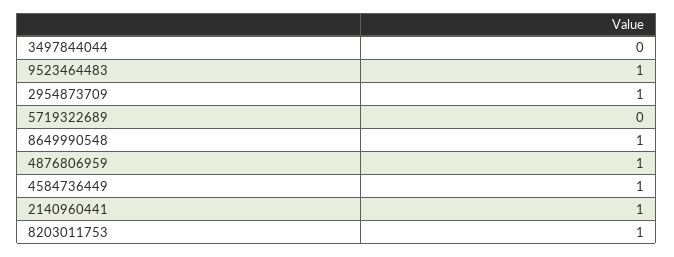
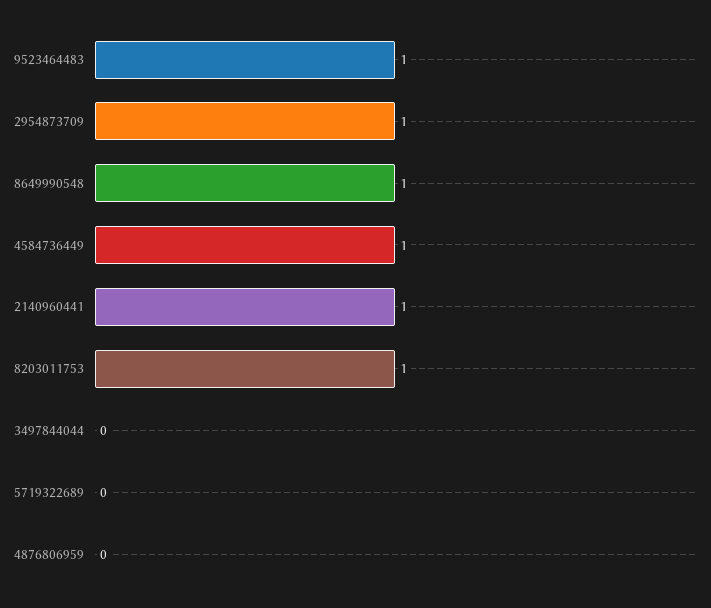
  {
    "3497844044": 0,
    "9523464483": 1,
    "2954873709": 1,
    "5719322689": 0,
    "8649990548": 1,
-   "4876806959": 1,
+   "4876806959": 0,
    "4584736449": 1,
    "2140960441": 1,
    "8203011753": 1
  }

